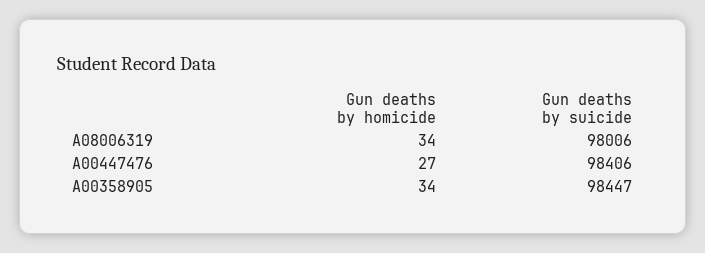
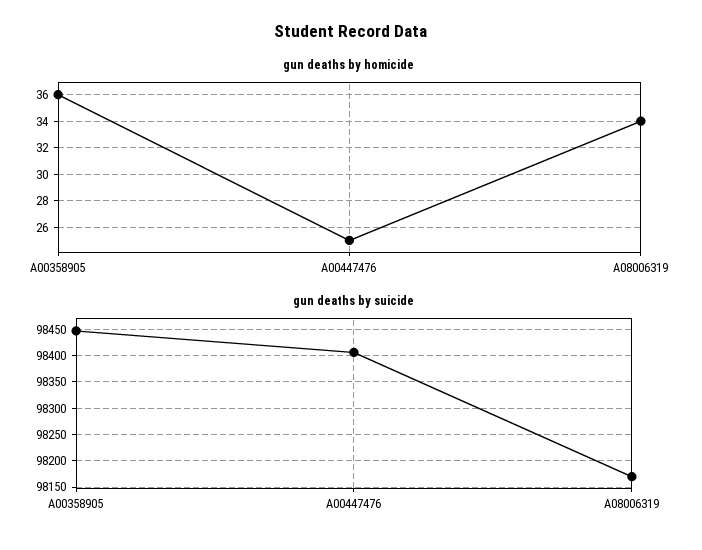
  {
    "Gun deaths by homicide": {
      "A08006319": 34,
-     "A00447476": 27,
+     "A00447476": 25,
-     "A00358905": 34
+     "A00358905": 36
    },
    "Gun deaths by suicide": {
-     "A08006319": 98006,
+     "A08006319": 98175,
      "A00447476": 98406,
      "A00358905": 98447
    }
  }

